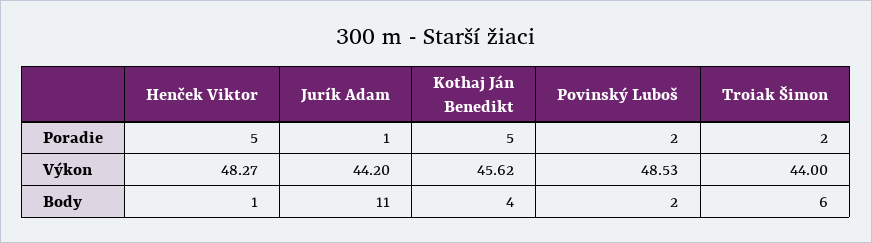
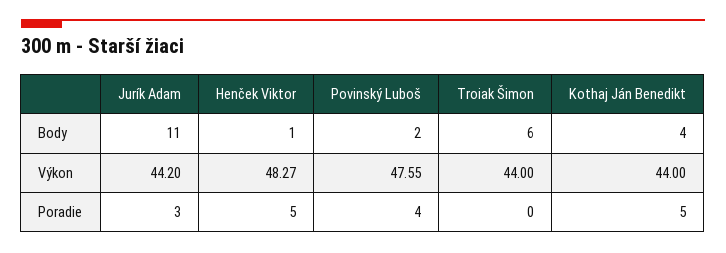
  {
    "Henček Viktor": {
      "Poradie": 5,
      "Výkon": 48.27,
      "Body": 1
    },
    "Jurík Adam": {
-     "Poradie": 1,
+     "Poradie": 3,
      "Výkon": 44.2,
      "Body": 11
    },
    "Kothaj Ján Benedikt": {
      "Poradie": 5,
-     "Výkon": 45.62,
+     "Výkon": 44,
      "Body": 4
    },
    "Povinský Luboš": {
-     "Poradie": 2,
+     "Poradie": 4,
-     "Výkon": 48.53,
+     "Výkon": 47.55,
      "Body": 2
    },
    "Troiak Šimon": {
-     "Poradie": 2,
+     "Poradie": 0,
      "Výkon": 44,
      "Body": 6
    }
  }

